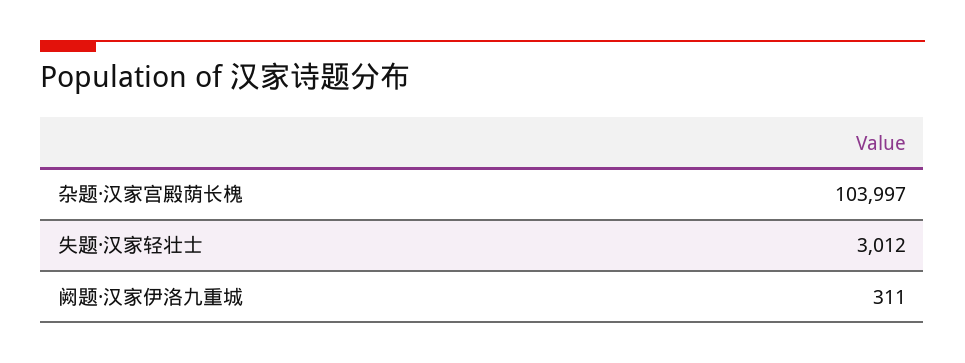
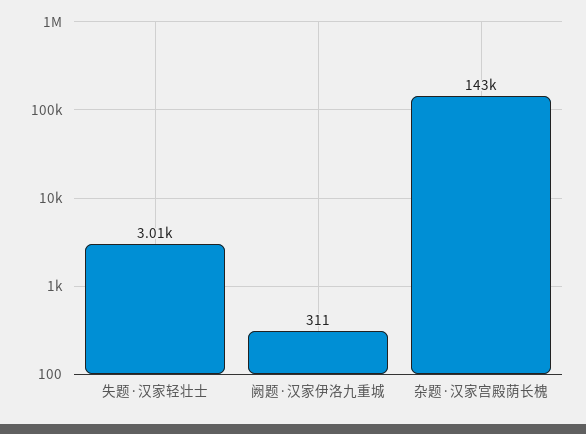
  {
-   "杂题·汉家宫殿荫长槐": 103997,
+   "杂题·汉家宫殿荫长槐": 143000,
    "失题·汉家轻壮士": 3012,
    "阙题·汉家伊洛九重城": 311
  }

